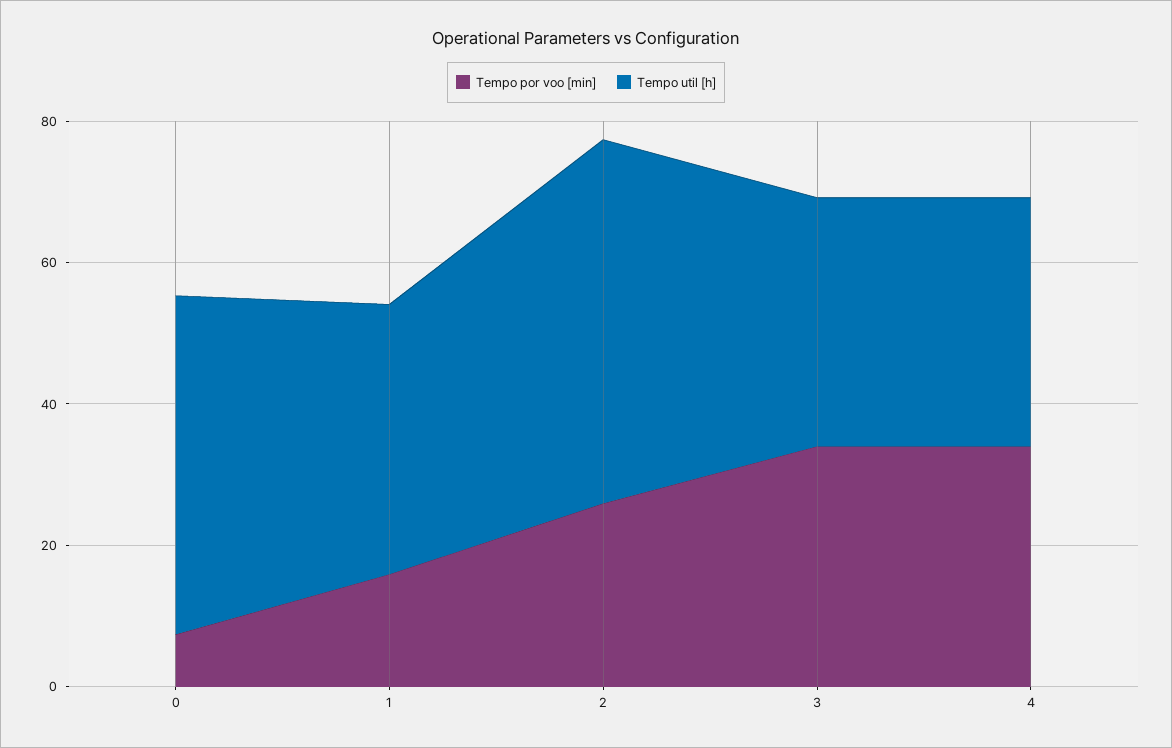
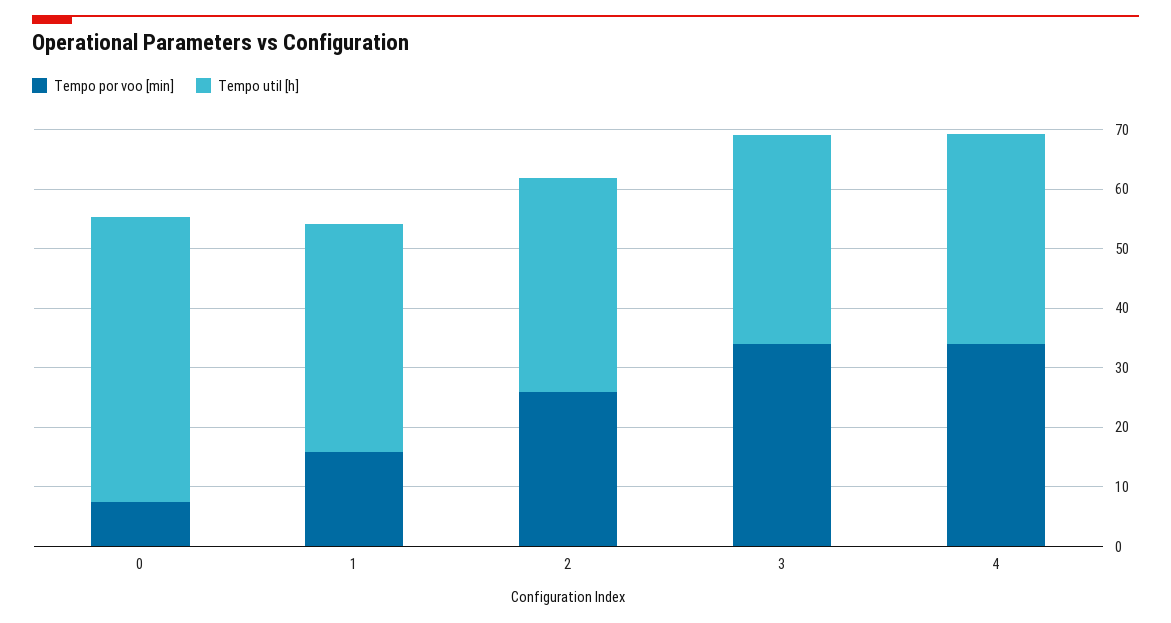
  {
    "Tempo por voo [min]": {
      "0": 8,
      "1": 16,
      "2": 26,
      "3": 34,
      "4": 34
    },
    "Tempo util [h]": {
      "0": 48,
      "1": 38,
-     "2": 50,
+     "2": 36,
      "3": 36,
      "4": 36
    }
  }

